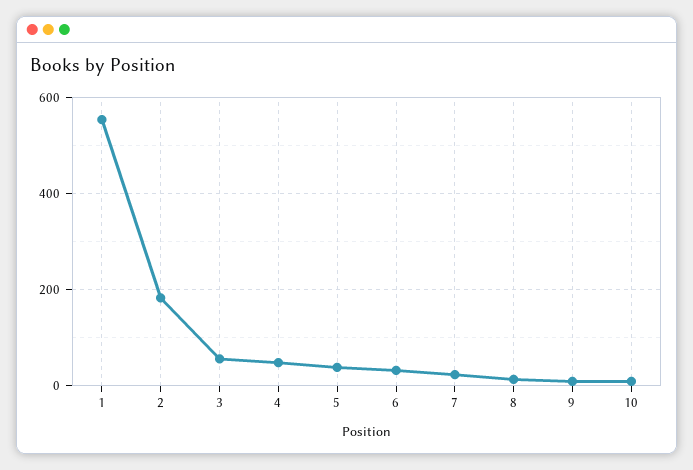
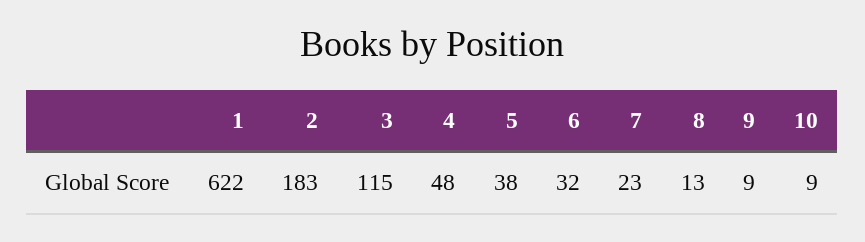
  {
-   "1": 560,
+   "1": 622,
    "2": 183,
-   "3": 60,
+   "3": 115,
    "4": 48,
    "5": 38,
    "6": 32,
    "7": 23,
    "8": 13,
    "9": 9,
    "10": 9
  }

